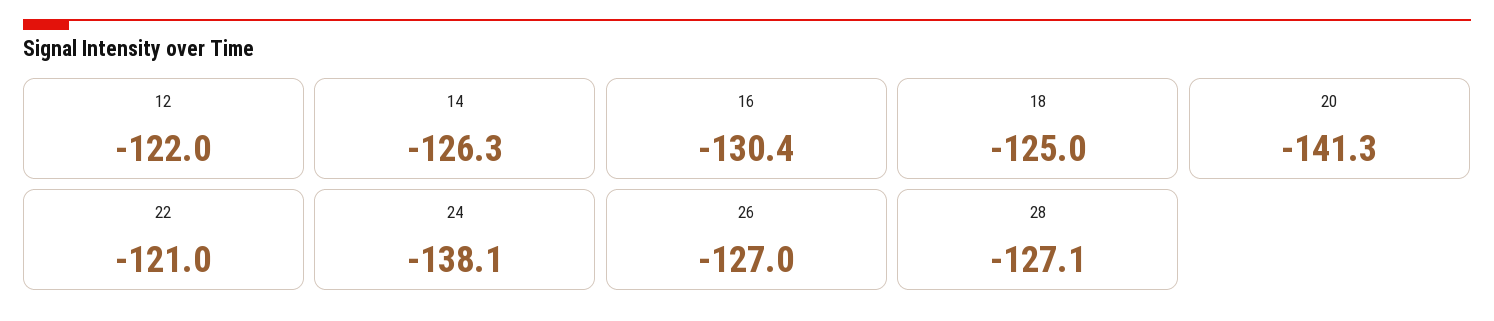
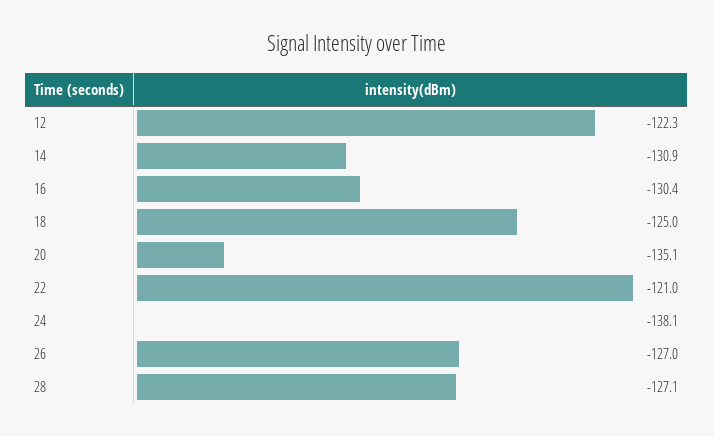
  {
-   "12": -122,
+   "12": -122.3,
-   "14": -126.3,
+   "14": -130.9,
    "16": -130.4,
    "18": -125,
-   "20": -141.3,
+   "20": -135.1,
    "22": -121,
    "24": -138.1,
    "26": -127,
    "28": -127.1
  }

